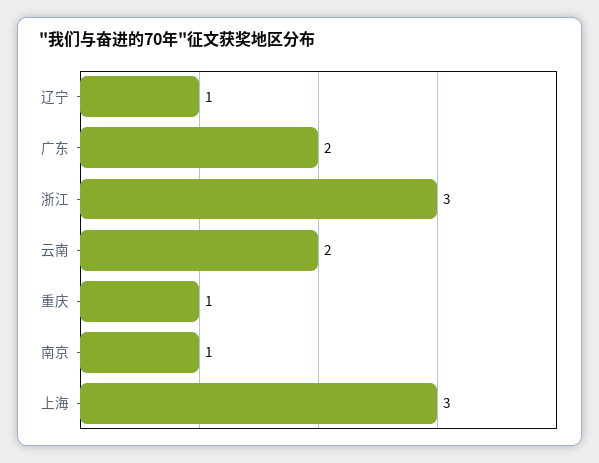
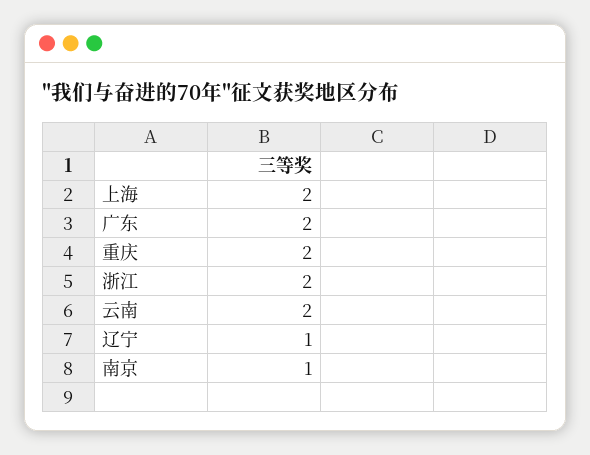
  {
    "辽宁": 1,
    "广东": 2,
-   "浙江": 3,
+   "浙江": 2,
    "云南": 2,
-   "重庆": 1,
+   "重庆": 2,
    "南京": 1,
-   "上海": 3
+   "上海": 2
  }

